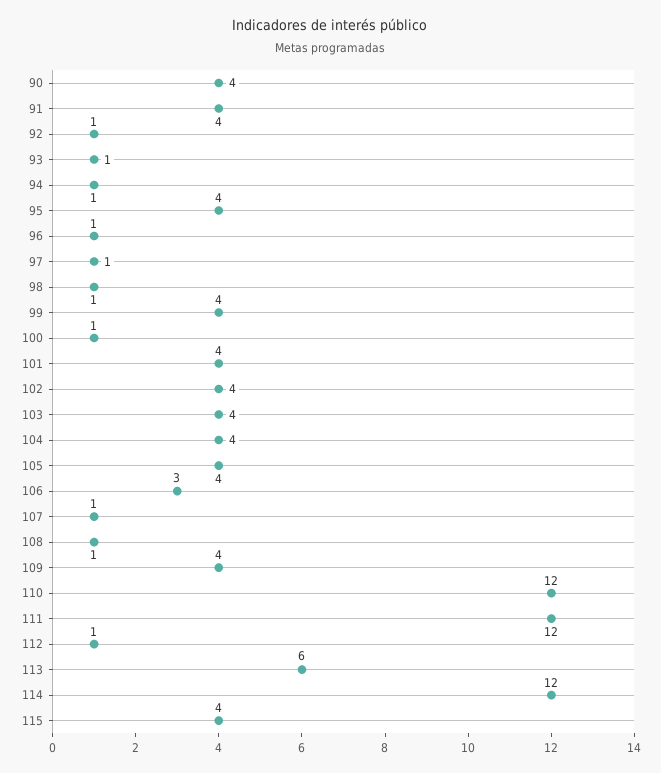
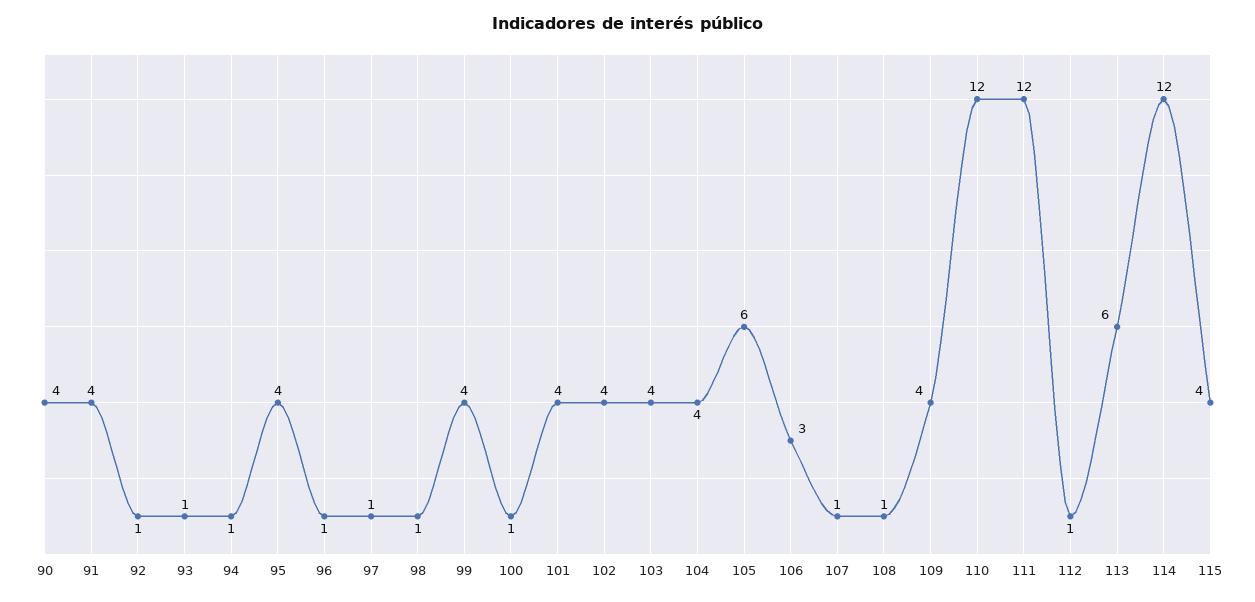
  {
    "90": 4,
    "91": 4,
    "92": 1,
    "93": 1,
    "94": 1,
    "95": 4,
    "96": 1,
    "97": 1,
    "98": 1,
    "99": 4,
    "100": 1,
    "101": 4,
    "102": 4,
    "103": 4,
    "104": 4,
-   "105": 4,
+   "105": 6,
    "106": 3,
    "107": 1,
    "108": 1,
    "109": 4,
    "110": 12,
    "111": 12,
    "112": 1,
    "113": 6,
    "114": 12,
    "115": 4
  }

